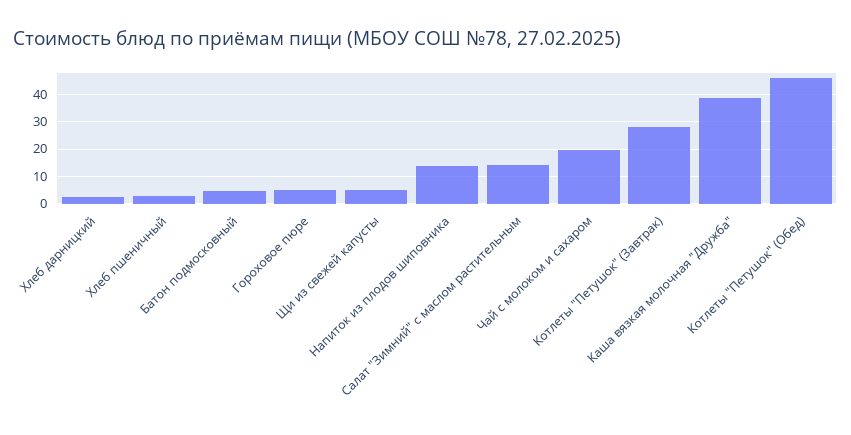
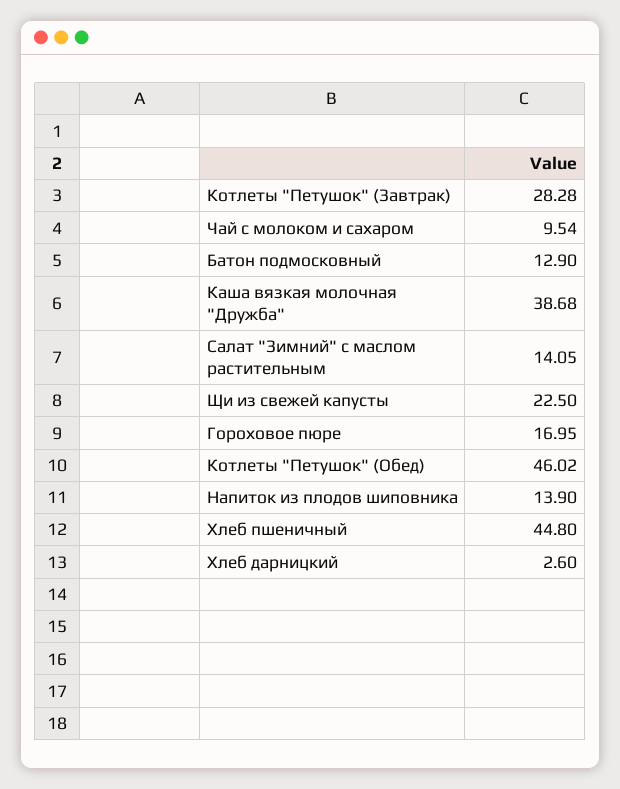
  {
    "Хлеб дарницкий": 2.6,
-   "Хлеб пшеничный": 2.5,
+   "Хлеб пшеничный": 44.8,
-   "Батон подмосковный": 5,
+   "Батон подмосковный": 12.9,
-   "Гороховое пюре": 5,
+   "Гороховое пюре": 16.95,
-   "Щи из свежей капусты": 5,
+   "Щи из свежей капусты": 22.5,
    "Напиток из плодов шиповника": 13.9,
    "Салат \"Зимний\" с маслом растительным": 14.05,
-   "Чай с молоком и сахаром": 20,
+   "Чай с молоком и сахаром": 9.54,
    "Котлеты \"Петушок\" (Завтрак)": 28.28,
    "Каша вязкая молочная \"Дружба\"": 38.68,
    "Котлеты \"Петушок\" (Обед)": 46.02
  }

